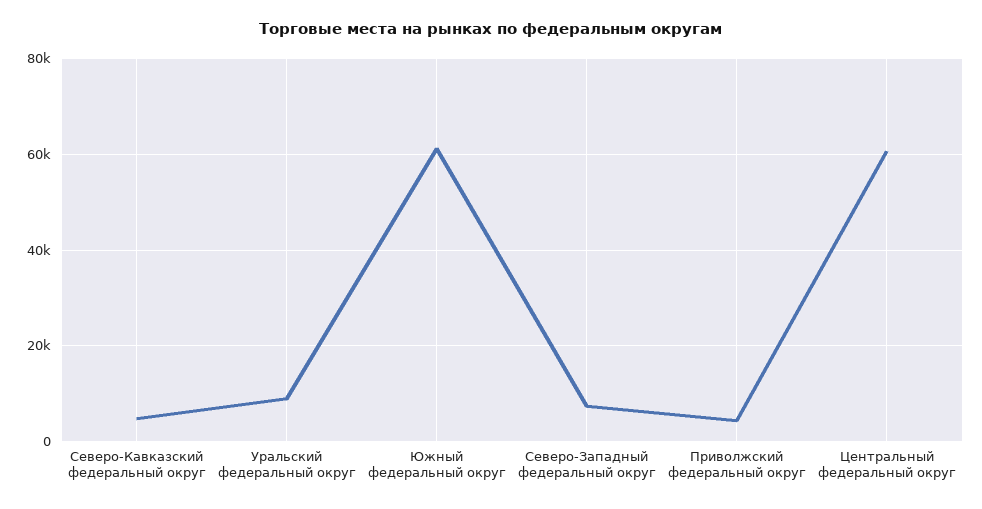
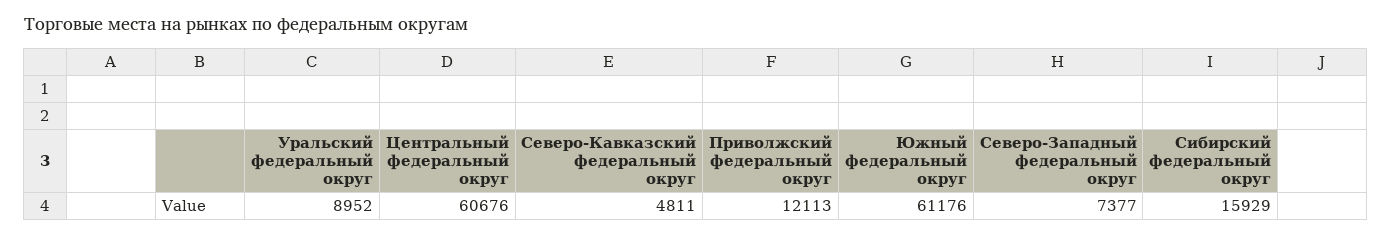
  {
    "Северо-Кавказский федеральный округ": 4811,
    "Уральский федеральный округ": 8952,
    "Южный федеральный округ": 61176,
    "Северо-Западный федеральный округ": 7377,
-   "Приволжский федеральный округ": 4000,
+   "Приволжский федеральный округ": 12113,
-   "Центральный федеральный округ": 60676
+   "Центральный федеральный округ": 60676,
+   "Сибирский федеральный округ": 15929
  }

